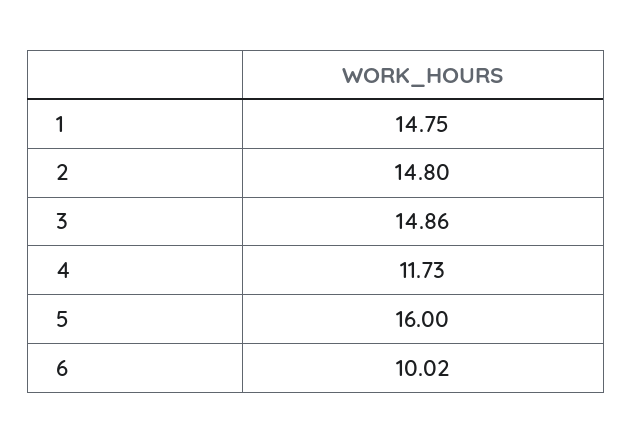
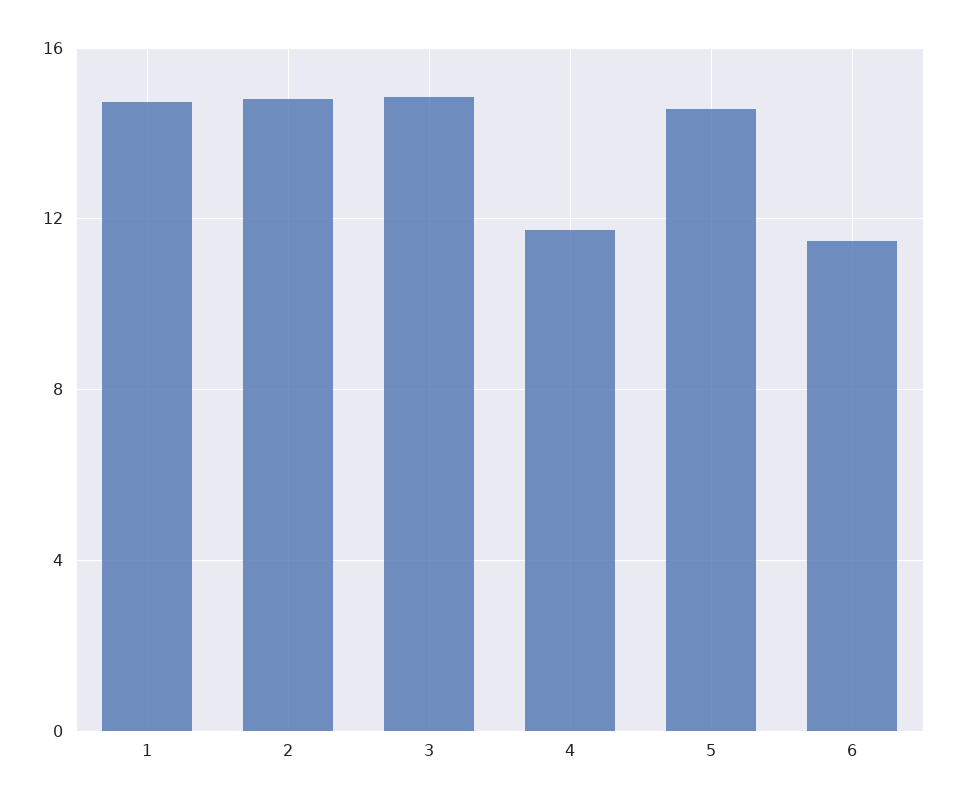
  {
    "1": 14.75,
    "2": 14.8,
    "3": 14.86,
    "4": 11.73,
-   "5": 16,
+   "5": 14.5,
-   "6": 10.02
+   "6": 11.5
  }

